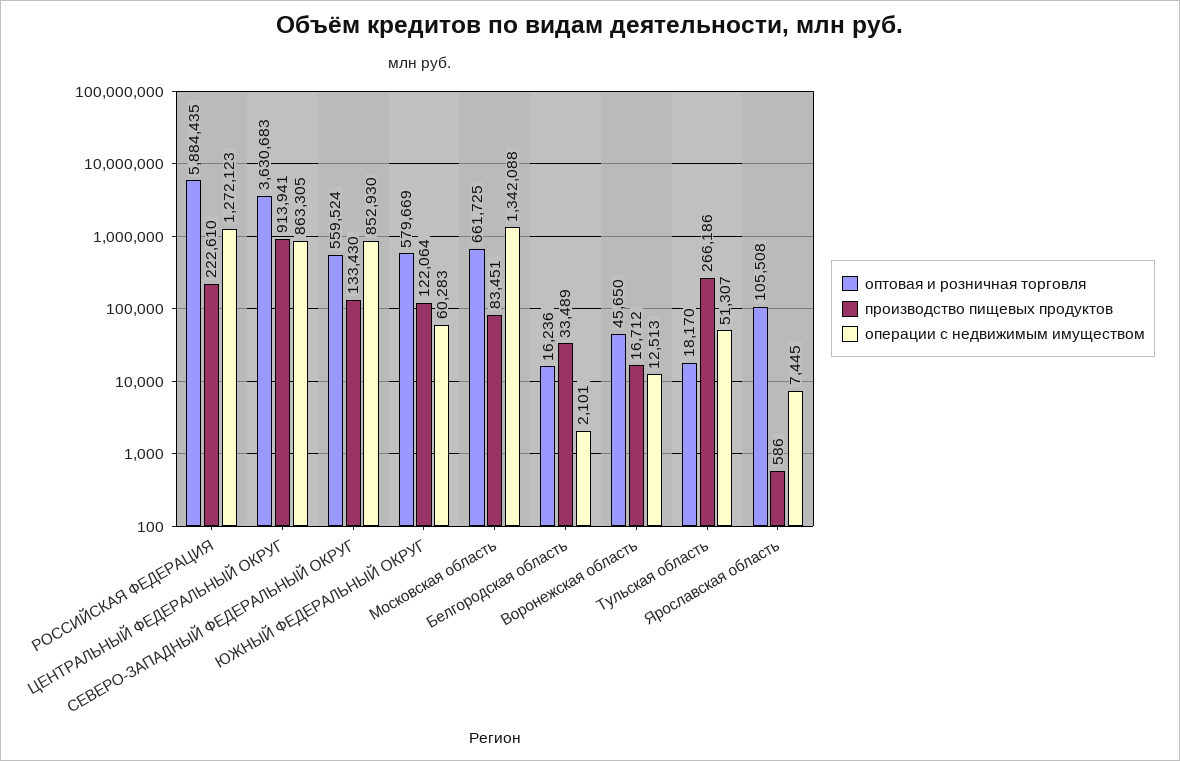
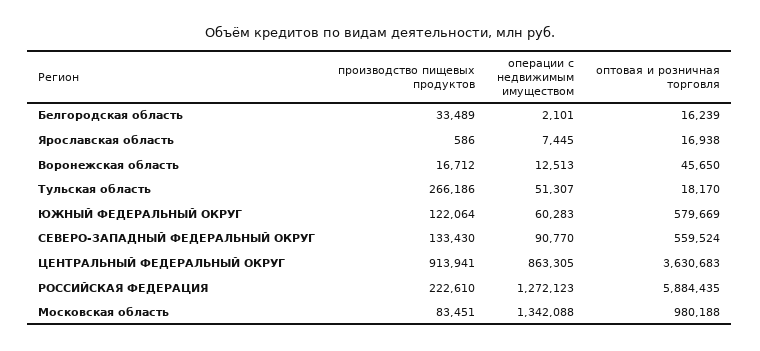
  {
    "оптовая и розничная торговля": {
      "РОССИЙСКАЯ ФЕДЕРАЦИЯ": 5884435,
      "ЦЕНТРАЛЬНЫЙ ФЕДЕРАЛЬНЫЙ ОКРУГ": 3630683,
      "СЕВЕРО-ЗАПАДНЫЙ ФЕДЕРАЛЬНЫЙ ОКРУГ": 559524,
      "ЮЖНЫЙ ФЕДЕРАЛЬНЫЙ ОКРУГ": 579669,
-     "Московская область": 661725,
+     "Московская область": 980188,
-     "Белгородская область": 16236,
+     "Белгородская область": 16239,
      "Воронежская область": 45650,
      "Тульская область": 18170,
-     "Ярославская область": 105508
+     "Ярославская область": 16938
    },
    "производство пищевых продуктов": {
      "РОССИЙСКАЯ ФЕДЕРАЦИЯ": 222610,
      "ЦЕНТРАЛЬНЫЙ ФЕДЕРАЛЬНЫЙ ОКРУГ": 913941,
      "СЕВЕРО-ЗАПАДНЫЙ ФЕДЕРАЛЬНЫЙ ОКРУГ": 133430,
      "ЮЖНЫЙ ФЕДЕРАЛЬНЫЙ ОКРУГ": 122064,
      "Московская область": 83451,
      "Белгородская область": 33489,
      "Воронежская область": 16712,
      "Тульская область": 266186,
      "Ярославская область": 586
    },
    "операции с недвижимым имуществом": {
      "РОССИЙСКАЯ ФЕДЕРАЦИЯ": 1272123,
      "ЦЕНТРАЛЬНЫЙ ФЕДЕРАЛЬНЫЙ ОКРУГ": 863305,
-     "СЕВЕРО-ЗАПАДНЫЙ ФЕДЕРАЛЬНЫЙ ОКРУГ": 852930,
+     "СЕВЕРО-ЗАПАДНЫЙ ФЕДЕРАЛЬНЫЙ ОКРУГ": 90770,
      "ЮЖНЫЙ ФЕДЕРАЛЬНЫЙ ОКРУГ": 60283,
      "Московская область": 1342088,
      "Белгородская область": 2101,
      "Воронежская область": 12513,
      "Тульская область": 51307,
      "Ярославская область": 7445
    }
  }

